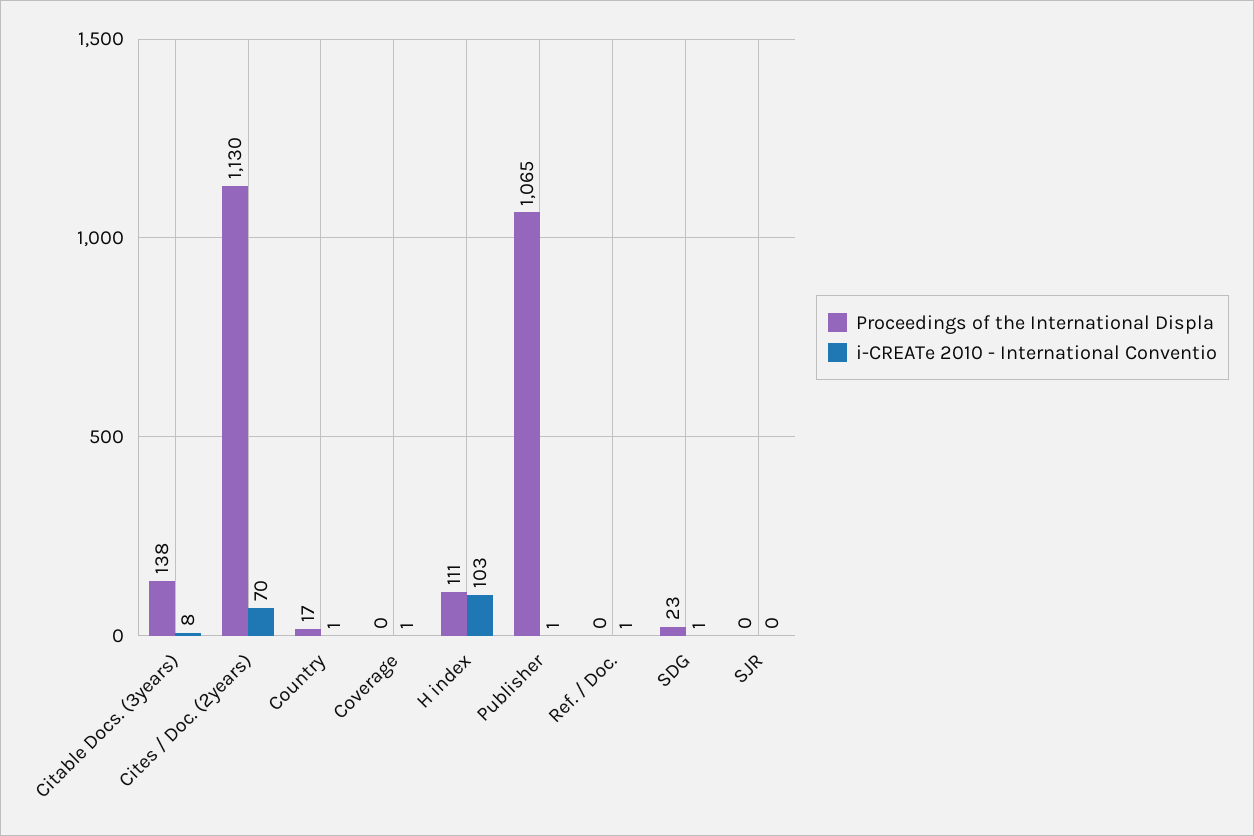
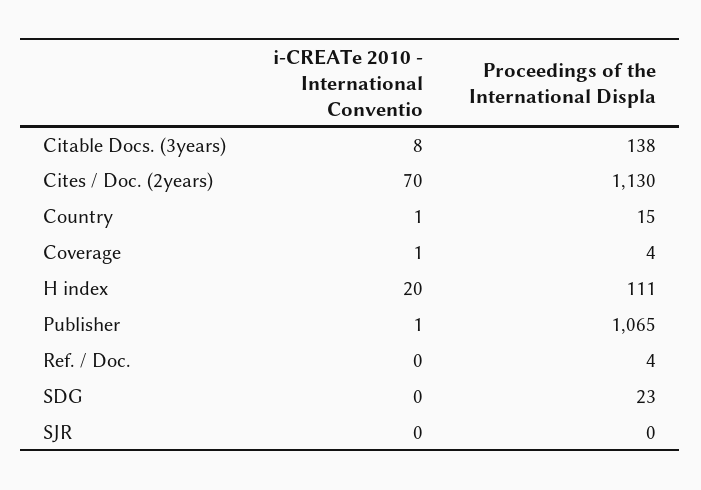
  {
    "Proceedings of the International Displa": {
      "Citable Docs. (3years)": 138,
      "Cites / Doc. (2years)": 1130,
-     "Country": 17,
+     "Country": 15,
-     "Coverage": 0,
+     "Coverage": 4,
      "H index": 111,
      "Publisher": 1065,
-     "Ref. / Doc.": 0,
+     "Ref. / Doc.": 4,
      "SDG": 23,
      "SJR": 0
    },
    "i-CREATe 2010 - International Conventio": {
      "Citable Docs. (3years)": 8,
      "Cites / Doc. (2years)": 70,
      "Country": 1,
      "Coverage": 1,
-     "H index": 103,
+     "H index": 20,
      "Publisher": 1,
-     "Ref. / Doc.": 1,
+     "Ref. / Doc.": 0,
-     "SDG": 1,
+     "SDG": 0,
      "SJR": 0
    }
  }

